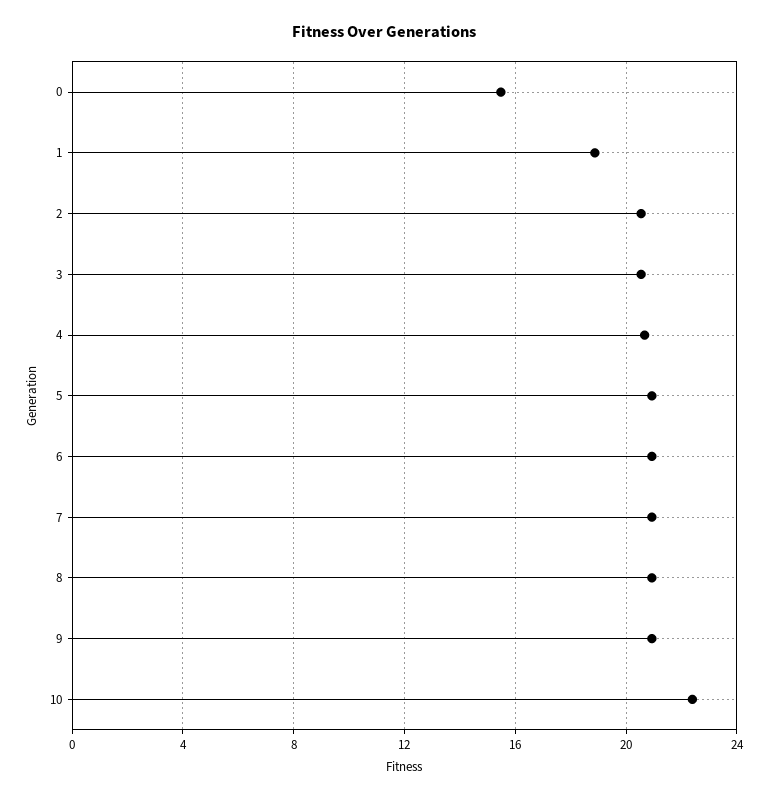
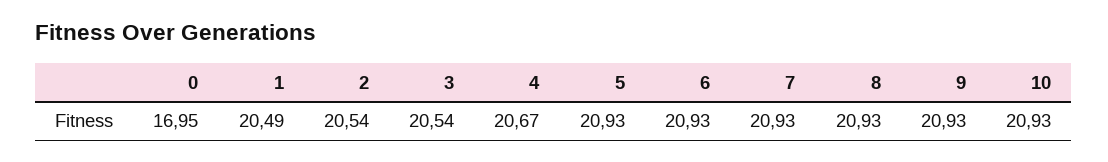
  {
-   "0": 15.5,
+   "0": 16.95,
-   "1": 19,
+   "1": 20.49,
    "2": 20.54,
    "3": 20.54,
    "4": 20.67,
    "5": 20.93,
    "6": 20.93,
    "7": 20.93,
    "8": 20.93,
    "9": 20.93,
-   "10": 22.5
+   "10": 20.93
  }

